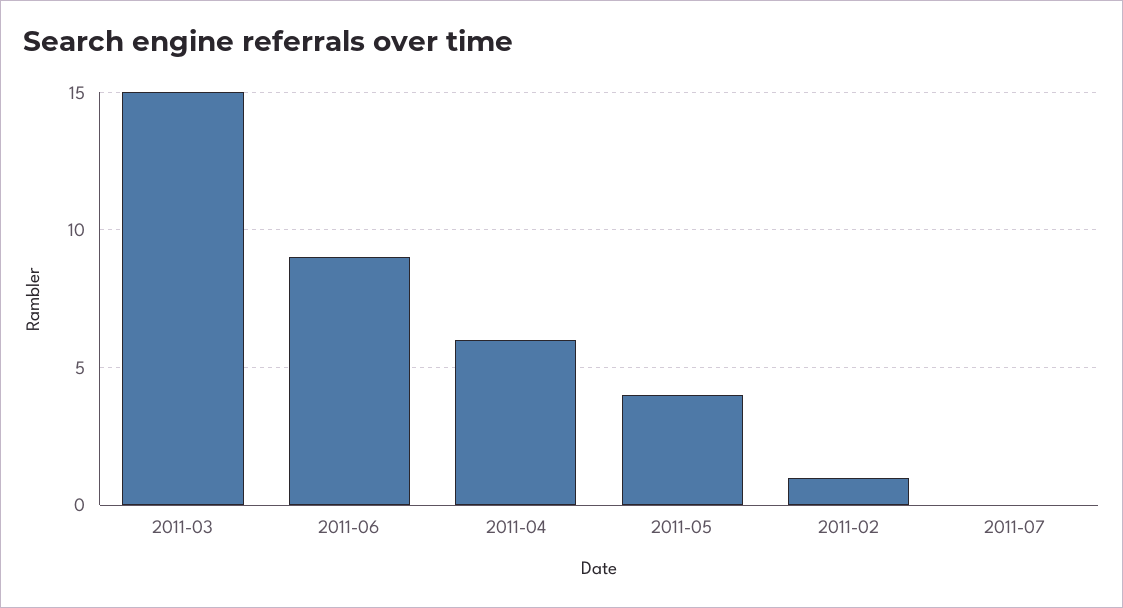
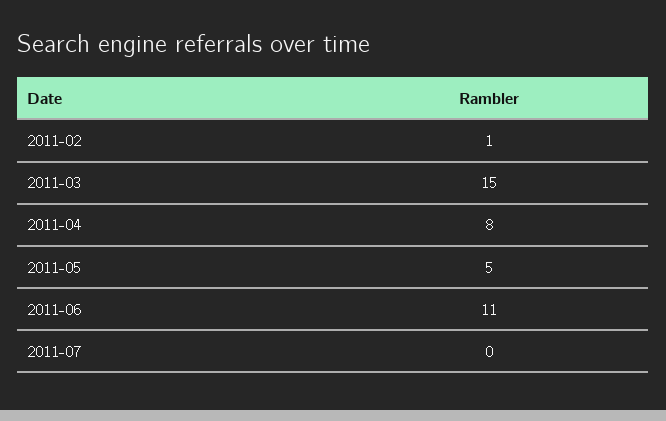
  {
    "2011-03": 15,
-   "2011-06": 9,
+   "2011-06": 11,
-   "2011-04": 6,
+   "2011-04": 8,
-   "2011-05": 4,
+   "2011-05": 5,
    "2011-02": 1,
    "2011-07": 0
  }

